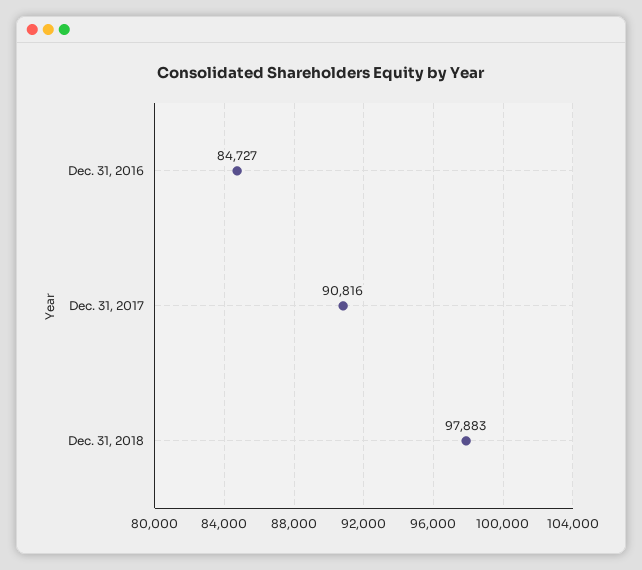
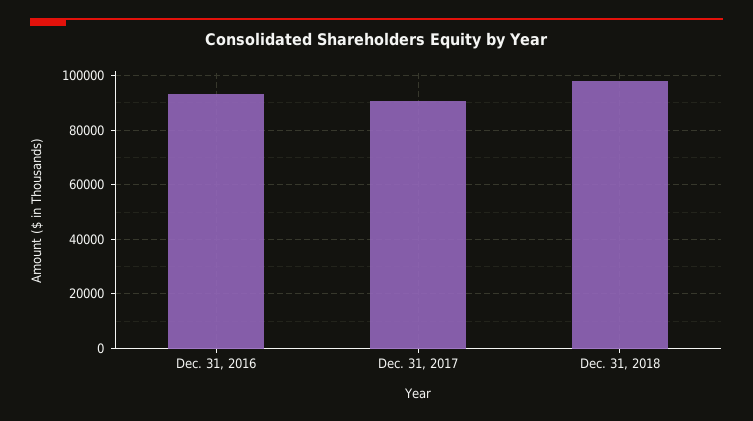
  {
-   "Dec. 31, 2016": 84727,
+   "Dec. 31, 2016": 92500,
    "Dec. 31, 2017": 90816,
    "Dec. 31, 2018": 97883
  }

